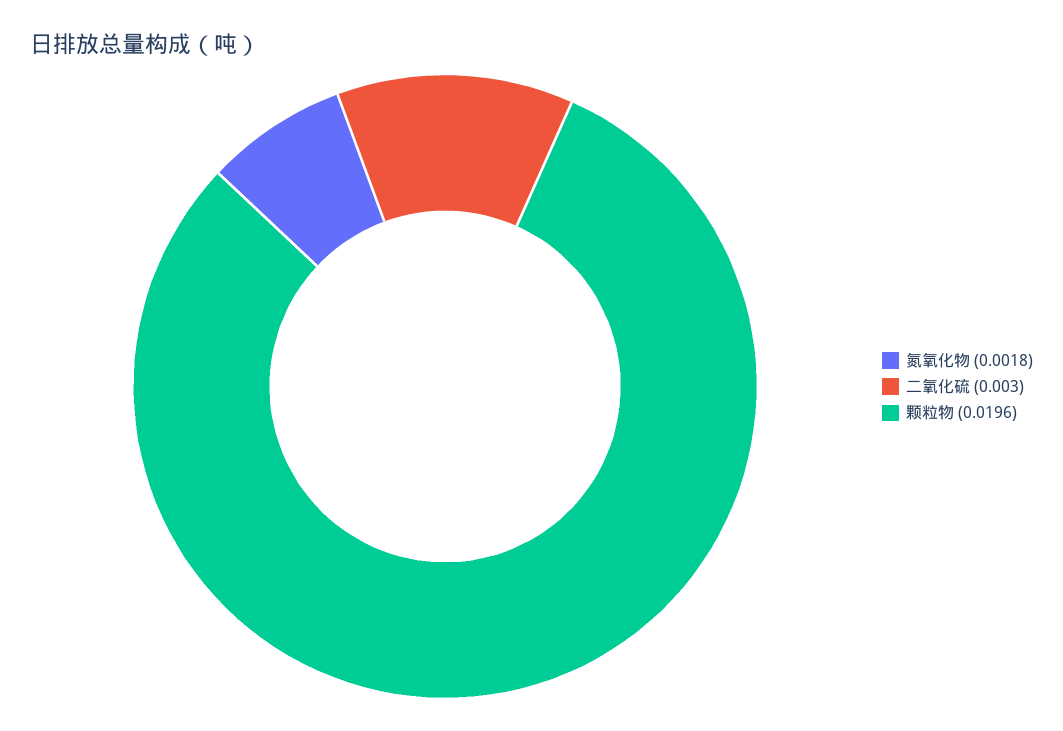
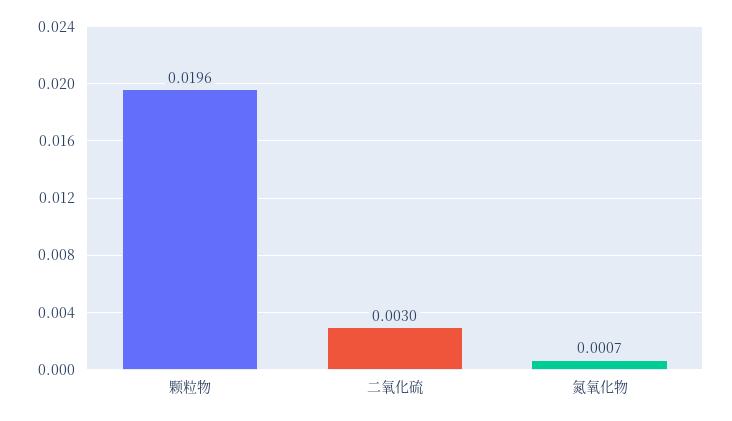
  {
-   "氮氧化物": 0.0018,
+   "氮氧化物": 0.0007,
    "二氧化硫": 0.003,
    "颗粒物": 0.0196
  }

